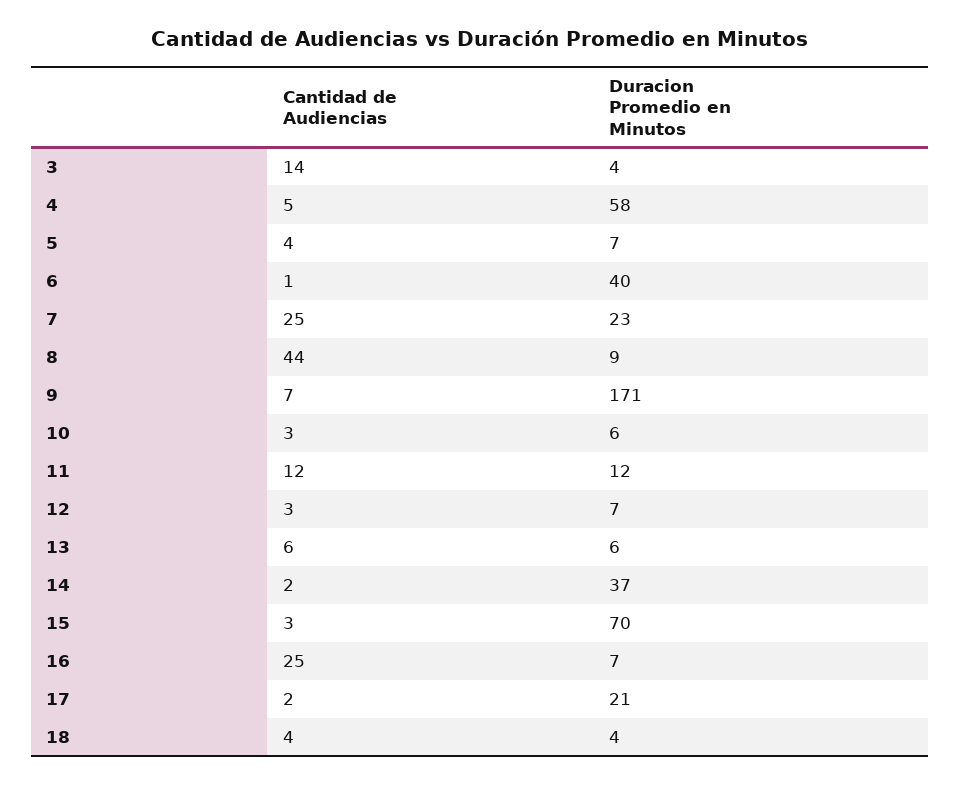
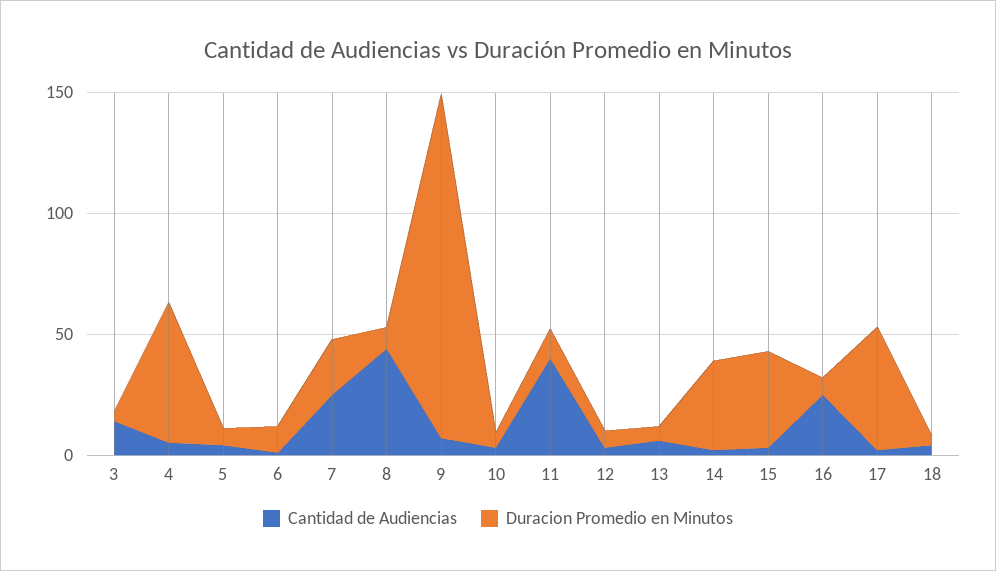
  {
    "Cantidad de Audiencias": {
      "3": 14,
      "4": 5,
      "5": 4,
      "6": 1,
      "7": 25,
      "8": 44,
      "9": 7,
      "10": 3,
-     "11": 12,
+     "11": 40,
      "12": 3,
      "13": 6,
      "14": 2,
      "15": 3,
      "16": 25,
      "17": 2,
      "18": 4
    },
    "Duracion Promedio en Minutos": {
      "3": 4,
      "4": 58,
      "5": 7,
-     "6": 40,
+     "6": 10,
      "7": 23,
      "8": 9,
-     "9": 171,
+     "9": 140,
      "10": 6,
      "11": 12,
      "12": 7,
      "13": 6,
      "14": 37,
-     "15": 70,
+     "15": 40,
      "16": 7,
-     "17": 21,
+     "17": 50,
      "18": 4
    }
  }

